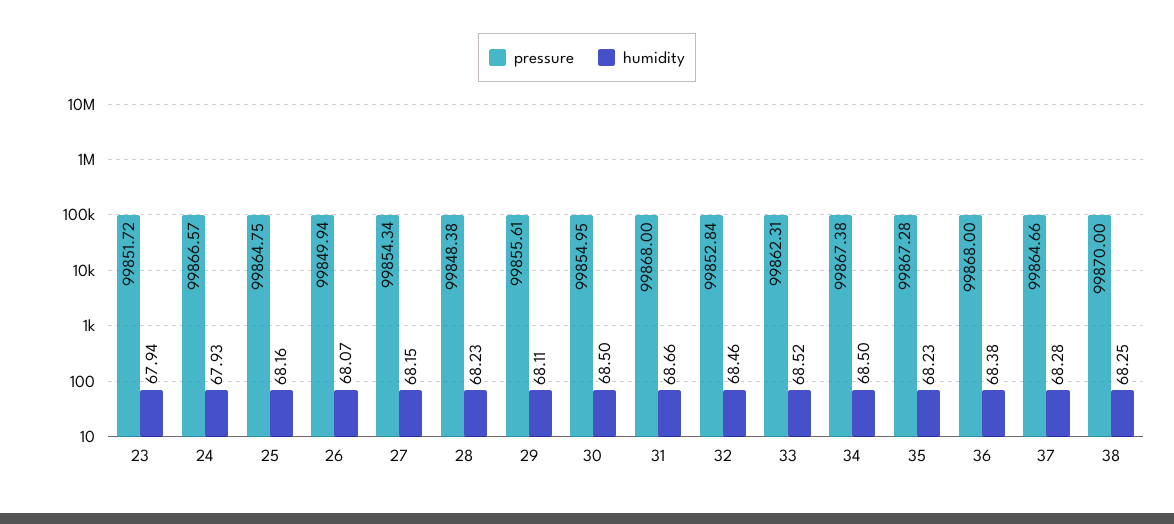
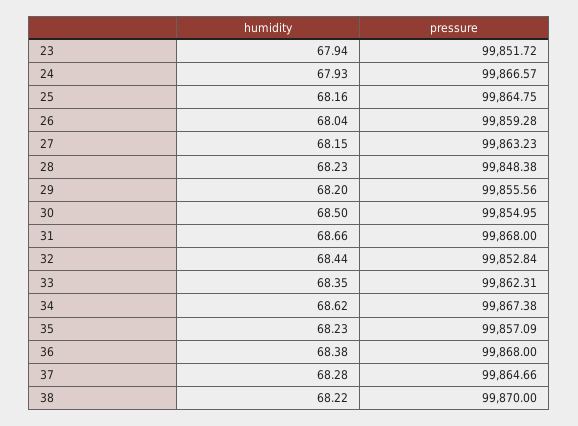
  {
    "pressure": {
      "23": 99851.72,
      "24": 99866.57,
      "25": 99864.75,
-     "26": 99849.94,
+     "26": 99859.28,
-     "27": 99854.34,
+     "27": 99863.23,
      "28": 99848.38,
-     "29": 99855.61,
+     "29": 99855.56,
      "30": 99854.95,
      "31": 99868,
      "32": 99852.84,
      "33": 99862.31,
      "34": 99867.38,
-     "35": 99867.28,
+     "35": 99857.09,
      "36": 99868,
      "37": 99864.66,
      "38": 99870
    },
    "humidity": {
      "23": 67.94,
      "24": 67.93,
      "25": 68.16,
-     "26": 68.07,
+     "26": 68.04,
      "27": 68.15,
      "28": 68.23,
-     "29": 68.11,
+     "29": 68.2,
      "30": 68.5,
      "31": 68.66,
-     "32": 68.46,
+     "32": 68.44,
-     "33": 68.52,
+     "33": 68.35,
-     "34": 68.5,
+     "34": 68.62,
      "35": 68.23,
      "36": 68.38,
      "37": 68.28,
-     "38": 68.25
+     "38": 68.22
    }
  }

